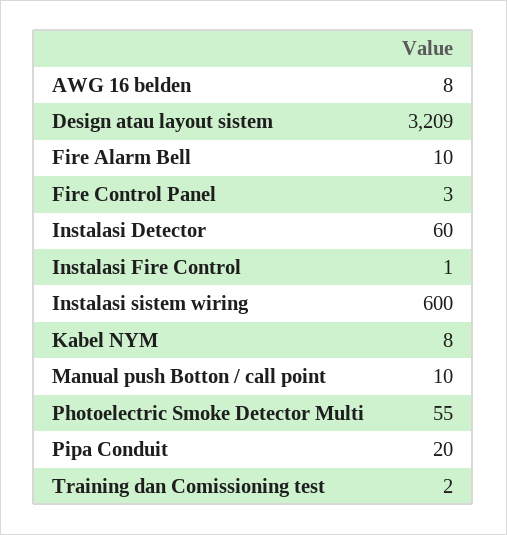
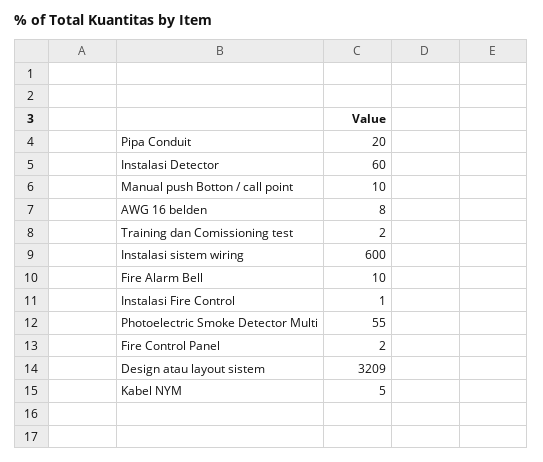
  {
    "AWG 16 belden": 8,
    "Design atau layout sistem": 3209,
    "Fire Alarm Bell": 10,
-   "Fire Control Panel": 3,
+   "Fire Control Panel": 2,
    "Instalasi Detector": 60,
    "Instalasi Fire Control": 1,
    "Instalasi sistem wiring": 600,
-   "Kabel NYM": 8,
+   "Kabel NYM": 5,
    "Manual push Botton / call point": 10,
    "Photoelectric Smoke Detector Multi": 55,
    "Pipa Conduit": 20,
    "Training dan Comissioning test": 2
  }

